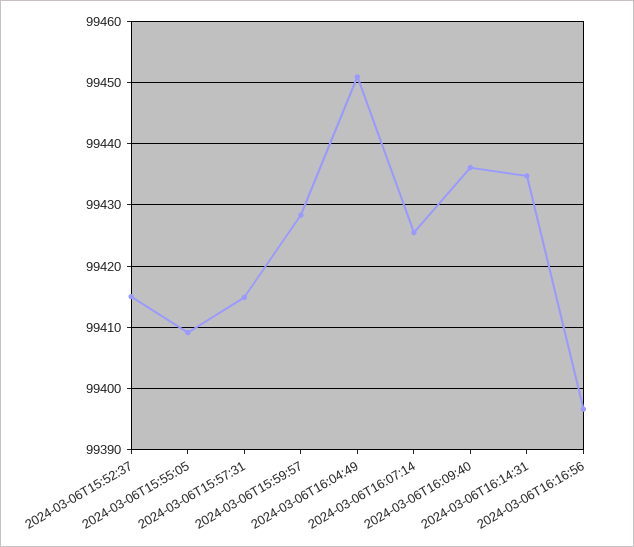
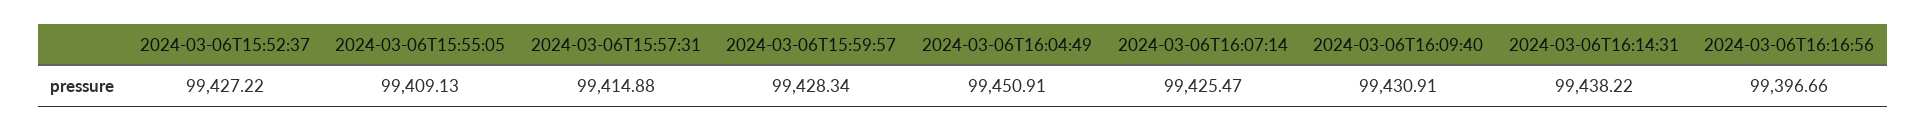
  {
-   "2024-03-06T15:52:37": 99415,
+   "2024-03-06T15:52:37": 99427.22,
    "2024-03-06T15:55:05": 99409.13,
    "2024-03-06T15:57:31": 99414.88,
    "2024-03-06T15:59:57": 99428.34,
    "2024-03-06T16:04:49": 99450.91,
    "2024-03-06T16:07:14": 99425.47,
-   "2024-03-06T16:09:40": 99436,
+   "2024-03-06T16:09:40": 99430.91,
-   "2024-03-06T16:14:31": 99435,
+   "2024-03-06T16:14:31": 99438.22,
    "2024-03-06T16:16:56": 99396.66
  }

